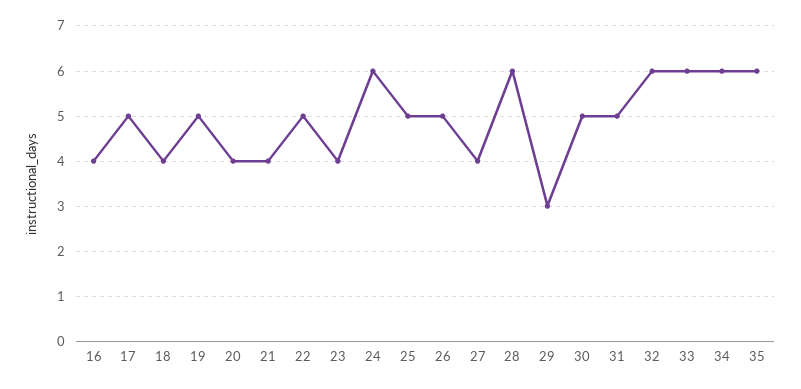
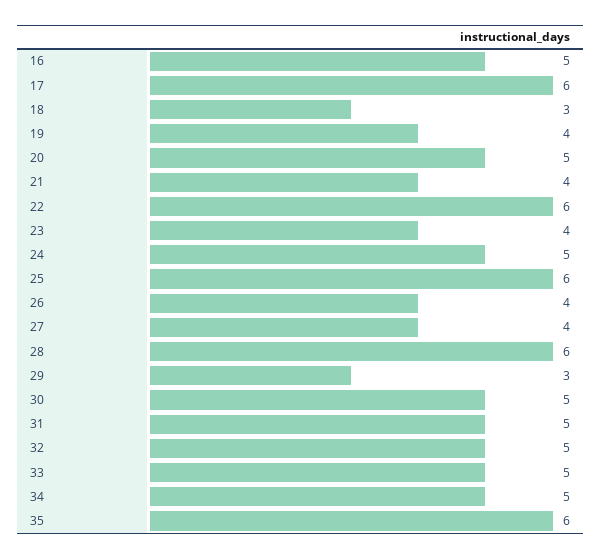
  {
-   "16": 4,
+   "16": 5,
-   "17": 5,
+   "17": 6,
-   "18": 4,
+   "18": 3,
-   "19": 5,
+   "19": 4,
-   "20": 4,
+   "20": 5,
    "21": 4,
-   "22": 5,
+   "22": 6,
    "23": 4,
-   "24": 6,
+   "24": 5,
-   "25": 5,
+   "25": 6,
-   "26": 5,
+   "26": 4,
    "27": 4,
    "28": 6,
    "29": 3,
    "30": 5,
    "31": 5,
-   "32": 6,
+   "32": 5,
-   "33": 6,
+   "33": 5,
-   "34": 6,
+   "34": 5,
    "35": 6
  }

